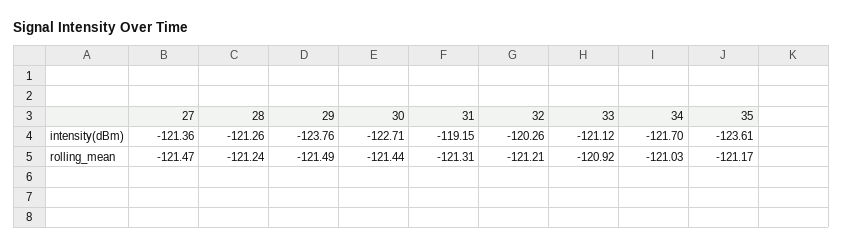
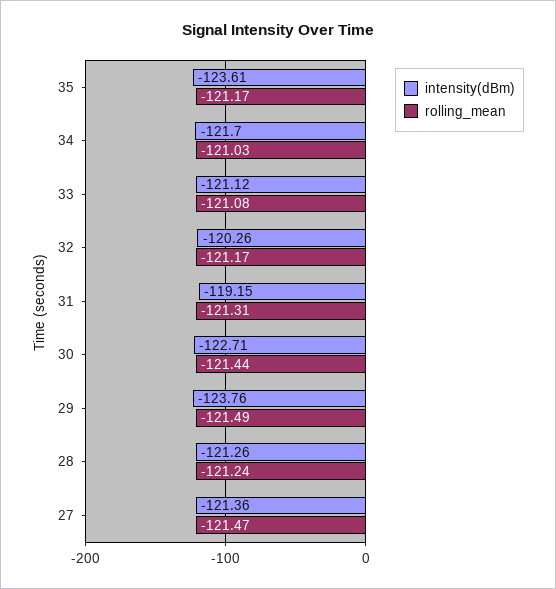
  {
    "intensity(dBm)": {
      "27": -121.36,
      "28": -121.26,
      "29": -123.76,
      "30": -122.71,
      "31": -119.15,
      "32": -120.26,
      "33": -121.12,
      "34": -121.7,
      "35": -123.61
    },
    "rolling_mean": {
      "27": -121.47,
      "28": -121.24,
      "29": -121.49,
      "30": -121.44,
      "31": -121.31,
-     "32": -121.21,
+     "32": -121.17,
-     "33": -120.92,
+     "33": -121.08,
      "34": -121.03,
      "35": -121.17
    }
  }

